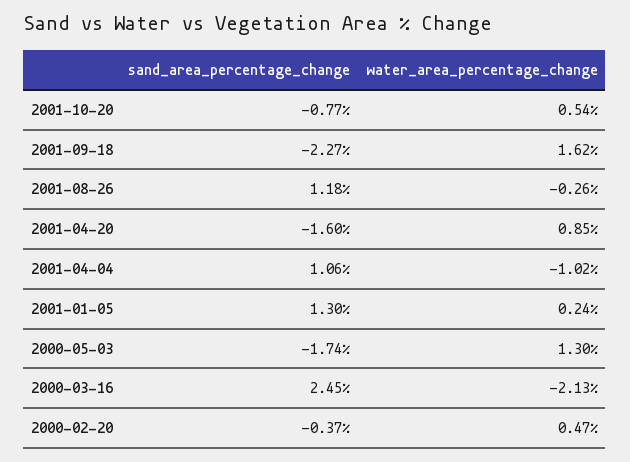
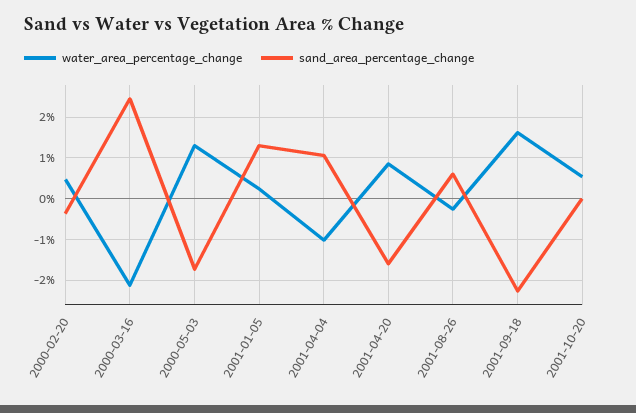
  {
    "sand_area_percentage_change": {
-     "2001-10-20": -0.77,
+     "2001-10-20": 0,
      "2001-09-18": -2.27,
-     "2001-08-26": 1.18,
+     "2001-08-26": 0.6,
      "2001-04-20": -1.6,
      "2001-04-04": 1.06,
      "2001-01-05": 1.3,
      "2000-05-03": -1.74,
      "2000-03-16": 2.45,
      "2000-02-20": -0.37
    },
    "water_area_percentage_change": {
      "2001-10-20": 0.54,
      "2001-09-18": 1.62,
      "2001-08-26": -0.26,
      "2001-04-20": 0.85,
      "2001-04-04": -1.02,
      "2001-01-05": 0.24,
      "2000-05-03": 1.3,
      "2000-03-16": -2.13,
      "2000-02-20": 0.47
    }
  }

